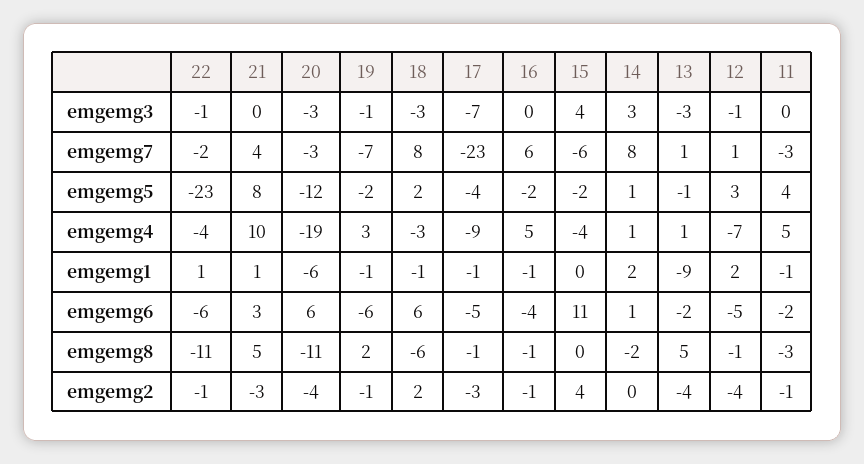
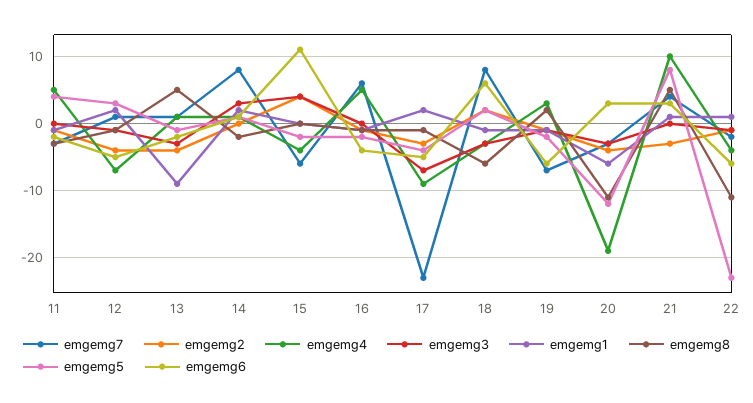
  {
    "emgemg3": {
      "22": -1,
      "21": 0,
      "20": -3,
      "19": -1,
      "18": -3,
      "17": -7,
      "16": 0,
      "15": 4,
      "14": 3,
      "13": -3,
      "12": -1,
      "11": 0
    },
    "emgemg7": {
      "22": -2,
      "21": 4,
      "20": -3,
      "19": -7,
      "18": 8,
      "17": -23,
      "16": 6,
      "15": -6,
      "14": 8,
      "13": 1,
      "12": 1,
      "11": -3
    },
    "emgemg5": {
      "22": -23,
      "21": 8,
      "20": -12,
      "19": -2,
      "18": 2,
      "17": -4,
      "16": -2,
      "15": -2,
      "14": 1,
      "13": -1,
      "12": 3,
      "11": 4
    },
    "emgemg4": {
      "22": -4,
      "21": 10,
      "20": -19,
      "19": 3,
      "18": -3,
      "17": -9,
      "16": 5,
      "15": -4,
      "14": 1,
      "13": 1,
      "12": -7,
      "11": 5
    },
    "emgemg1": {
      "22": 1,
      "21": 1,
      "20": -6,
      "19": -1,
      "18": -1,
-     "17": -1,
+     "17": 2,
      "16": -1,
      "15": 0,
      "14": 2,
      "13": -9,
      "12": 2,
      "11": -1
    },
    "emgemg6": {
      "22": -6,
      "21": 3,
-     "20": 6,
+     "20": 3,
      "19": -6,
      "18": 6,
      "17": -5,
      "16": -4,
      "15": 11,
      "14": 1,
      "13": -2,
      "12": -5,
      "11": -2
    },
    "emgemg8": {
      "22": -11,
      "21": 5,
      "20": -11,
      "19": 2,
      "18": -6,
      "17": -1,
      "16": -1,
      "15": 0,
      "14": -2,
      "13": 5,
      "12": -1,
      "11": -3
    },
    "emgemg2": {
      "22": -1,
      "21": -3,
      "20": -4,
      "19": -1,
      "18": 2,
      "17": -3,
      "16": -1,
      "15": 4,
      "14": 0,
      "13": -4,
      "12": -4,
      "11": -1
    }
  }

